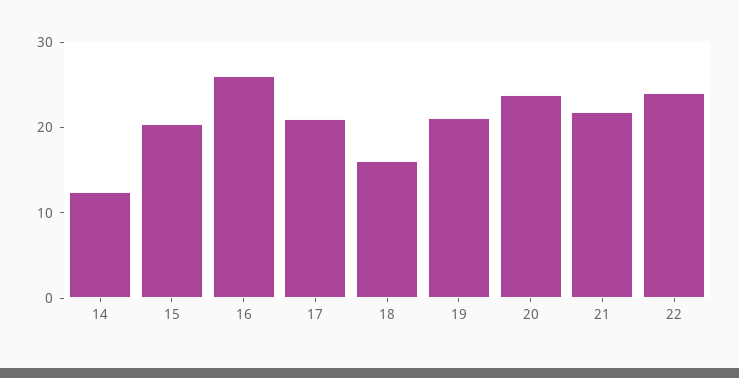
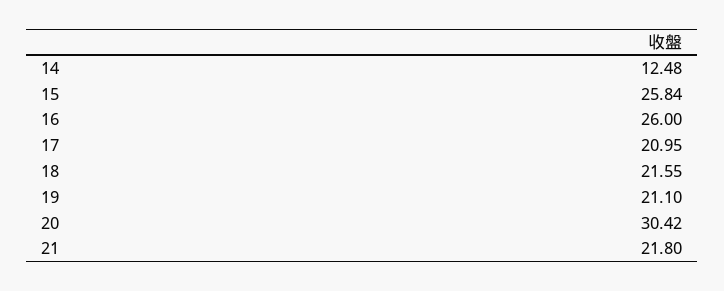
  {
    "14": 12.48,
-   "15": 20,
+   "15": 25.84,
    "16": 26,
    "17": 20.95,
-   "18": 16,
+   "18": 21.55,
    "19": 21.1,
-   "20": 24,
+   "20": 30.42,
-   "21": 21.8,
+   "21": 21.8
-   "22": 24
  }

